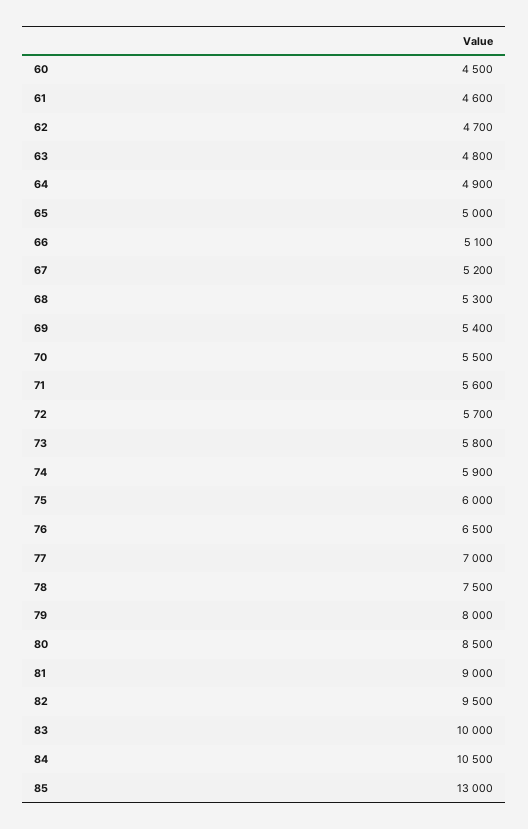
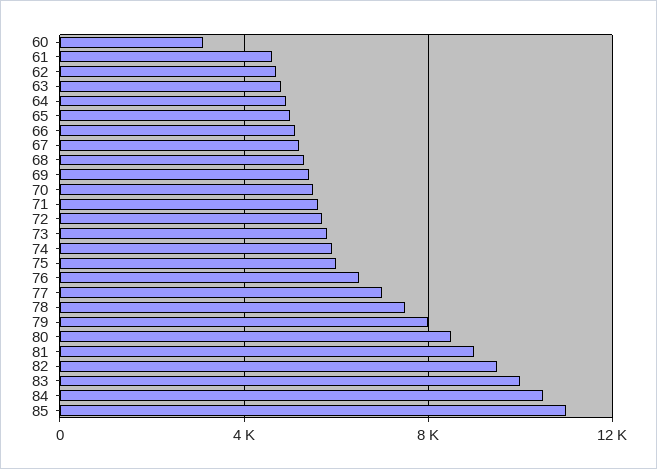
  {
-   "60": 4500,
+   "60": 3000,
    "61": 4600,
    "62": 4700,
    "63": 4800,
    "64": 4900,
    "65": 5000,
    "66": 5100,
    "67": 5200,
    "68": 5300,
    "69": 5400,
    "70": 5500,
    "71": 5600,
    "72": 5700,
    "73": 5800,
    "74": 5900,
    "75": 6000,
    "76": 6500,
    "77": 7000,
    "78": 7500,
    "79": 8000,
    "80": 8500,
    "81": 9000,
    "82": 9500,
    "83": 10000,
    "84": 10500,
-   "85": 13000
+   "85": 11000
  }

